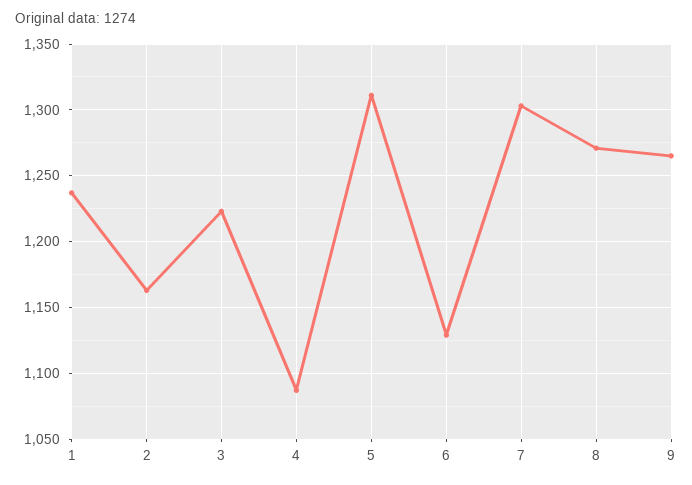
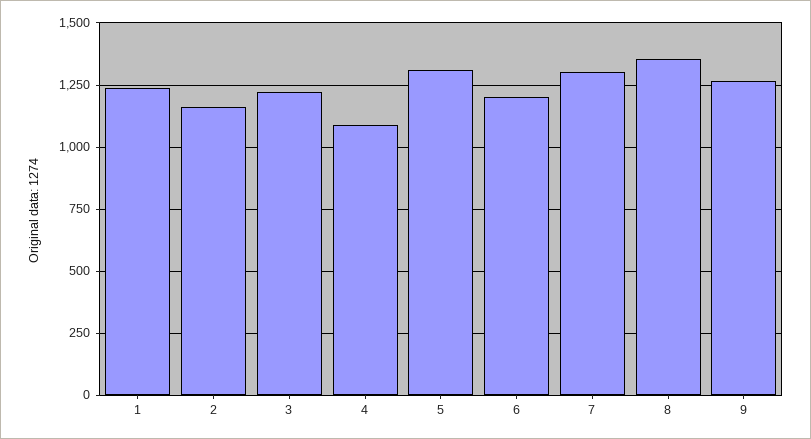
  {
    "1": 1235,
    "2": 1165,
    "3": 1225,
    "4": 1085,
    "5": 1310,
-   "6": 1130,
+   "6": 1200,
    "7": 1305,
-   "8": 1270,
+   "8": 1350,
    "9": 1265
  }

